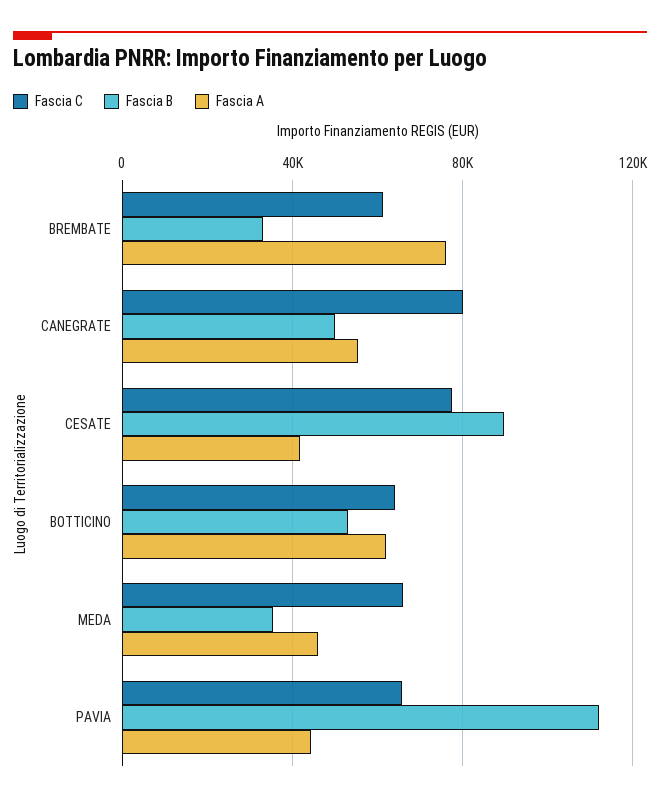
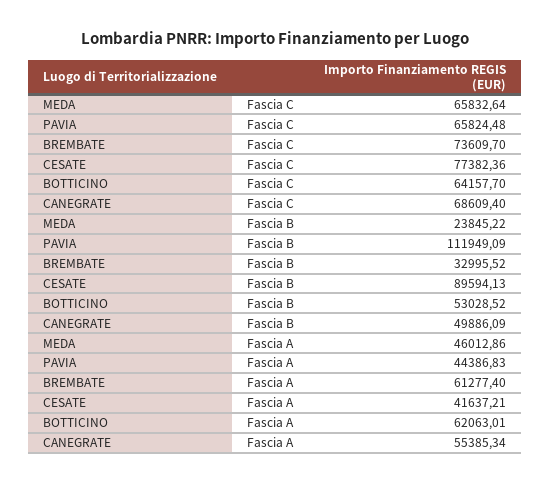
  {
    "Fascia C": {
-     "BREMBATE": 60000,
+     "BREMBATE": 73609.7,
-     "CANEGRATE": 80000,
+     "CANEGRATE": 68609.4,
      "CESATE": 77382.36,
      "BOTTICINO": 64157.7,
      "MEDA": 65832.64,
      "PAVIA": 65824.48
    },
    "Fascia B": {
      "BREMBATE": 32995.52,
      "CANEGRATE": 49886.09,
      "CESATE": 89594.13,
      "BOTTICINO": 53028.52,
-     "MEDA": 35000,
+     "MEDA": 23845.22,
      "PAVIA": 111949.09
    },
    "Fascia A": {
-     "BREMBATE": 75000,
+     "BREMBATE": 61277.4,
      "CANEGRATE": 55385.34,
      "CESATE": 41637.21,
      "BOTTICINO": 62063.01,
      "MEDA": 46012.86,
      "PAVIA": 44386.83
    }
  }

